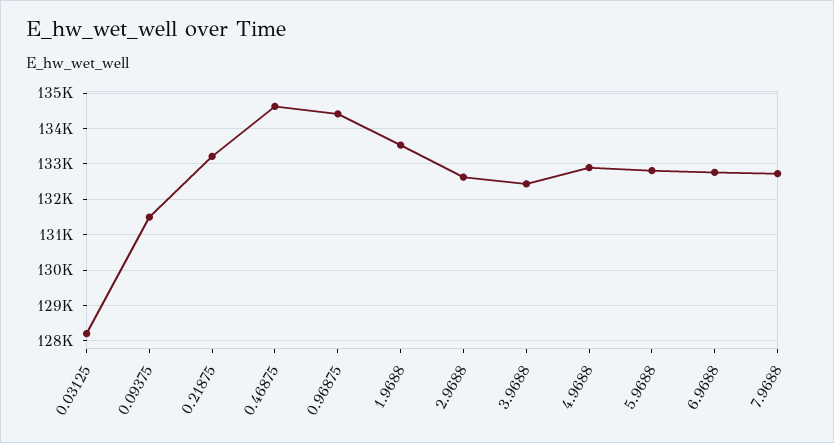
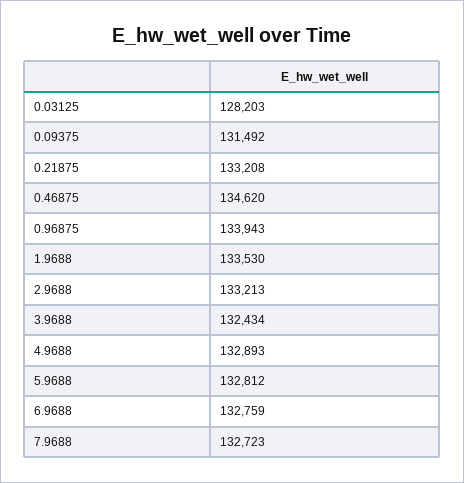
  {
    "0.03125": 128203,
    "0.09375": 131492,
    "0.21875": 133208,
    "0.46875": 134620,
-   "0.96875": 134400,
+   "0.96875": 133943,
    "1.9688": 133530,
-   "2.9688": 132600,
+   "2.9688": 133213,
    "3.9688": 132434,
    "4.9688": 132893,
    "5.9688": 132812,
    "6.9688": 132759,
    "7.9688": 132723
  }

